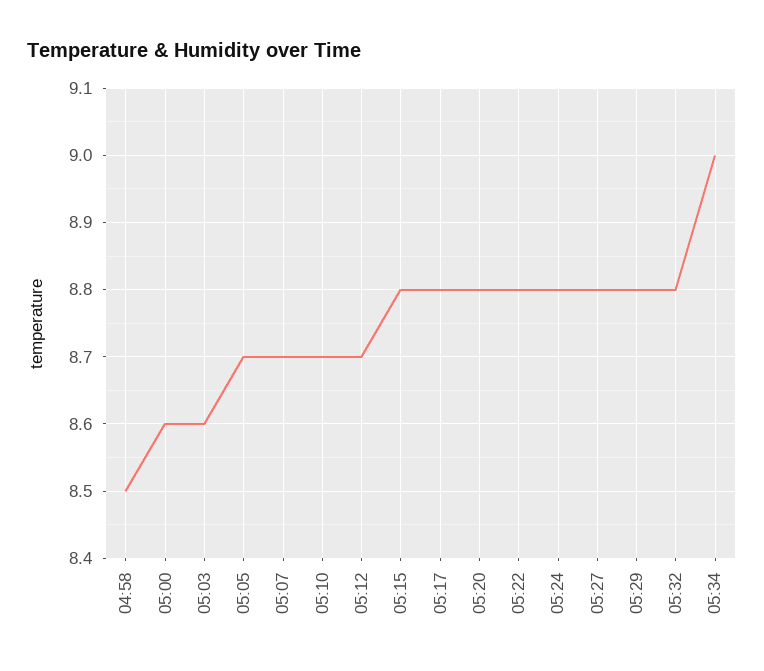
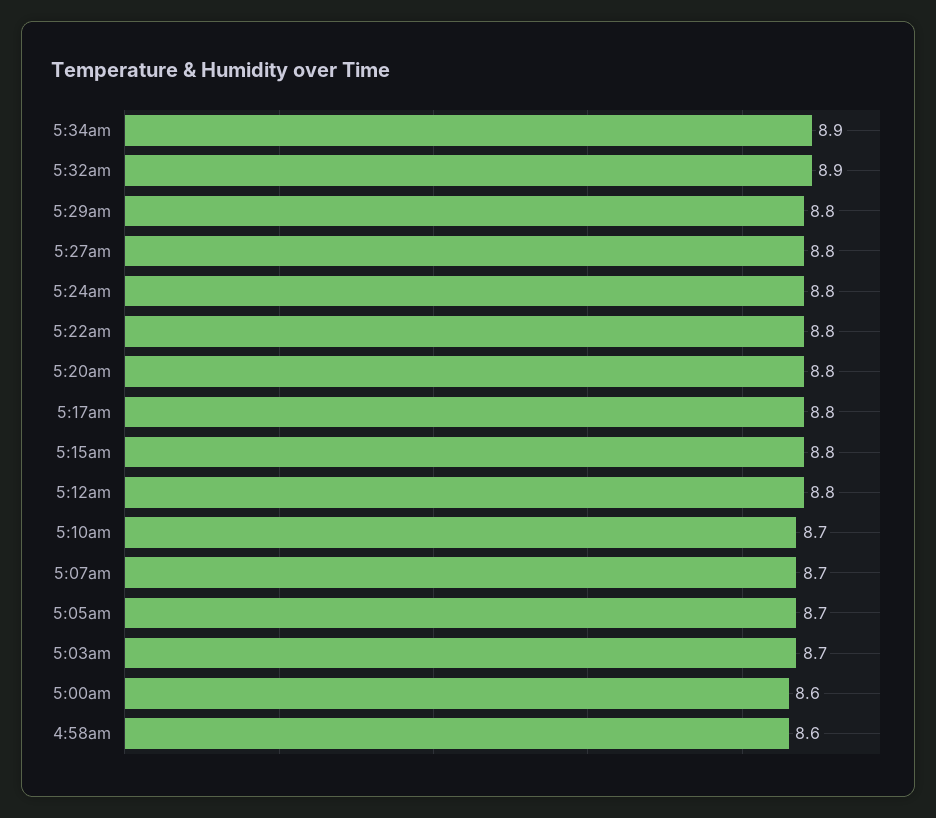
  {
-   "04:58": 8.5,
+   "04:58": 8.6,
    "05:00": 8.6,
-   "05:03": 8.6,
+   "05:03": 8.7,
    "05:05": 8.7,
    "05:07": 8.7,
    "05:10": 8.7,
-   "05:12": 8.7,
+   "05:12": 8.8,
    "05:15": 8.8,
    "05:17": 8.8,
    "05:20": 8.8,
    "05:22": 8.8,
    "05:24": 8.8,
    "05:27": 8.8,
    "05:29": 8.8,
-   "05:32": 8.8,
+   "05:32": 8.9,
-   "05:34": 9
+   "05:34": 8.9
  }

